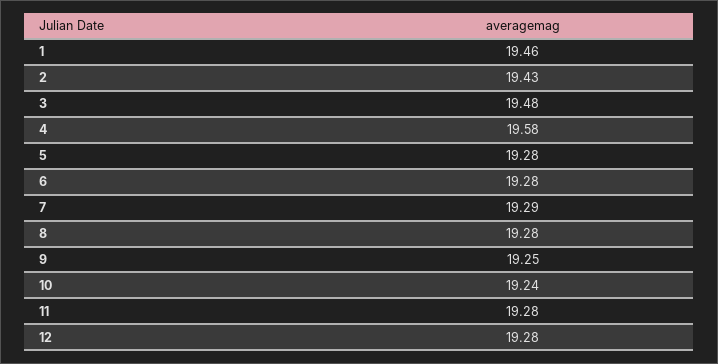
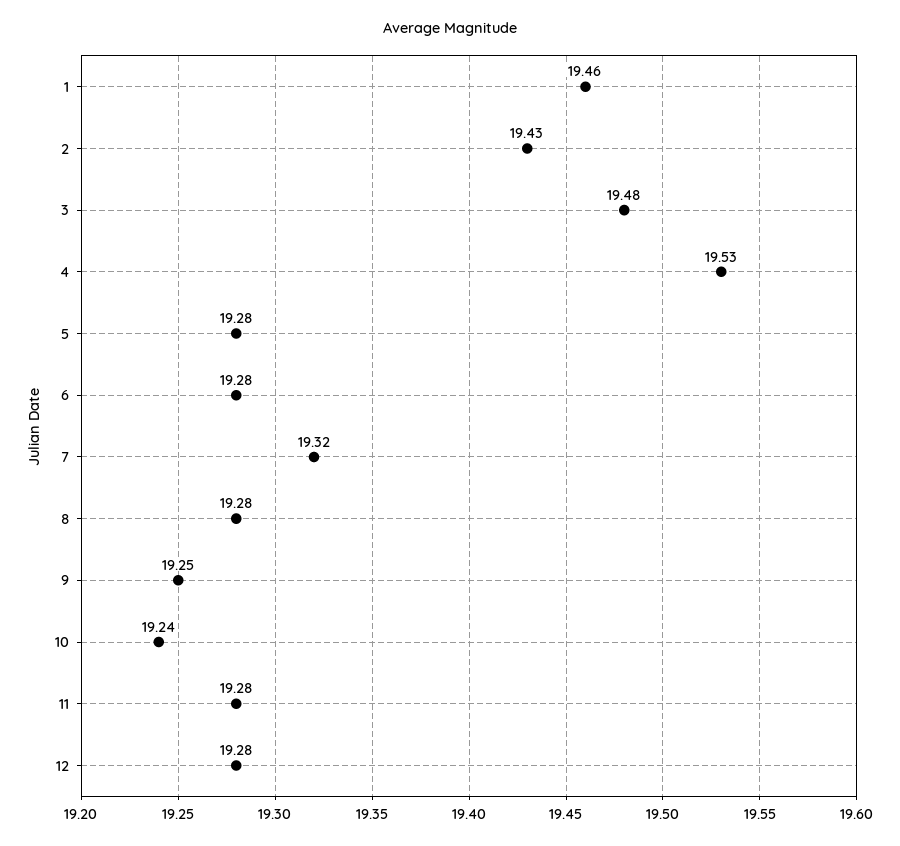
  {
    "1": 19.46,
    "2": 19.43,
    "3": 19.48,
-   "4": 19.58,
+   "4": 19.53,
    "5": 19.28,
    "6": 19.28,
-   "7": 19.29,
+   "7": 19.32,
    "8": 19.28,
    "9": 19.25,
    "10": 19.24,
    "11": 19.28,
    "12": 19.28
  }

